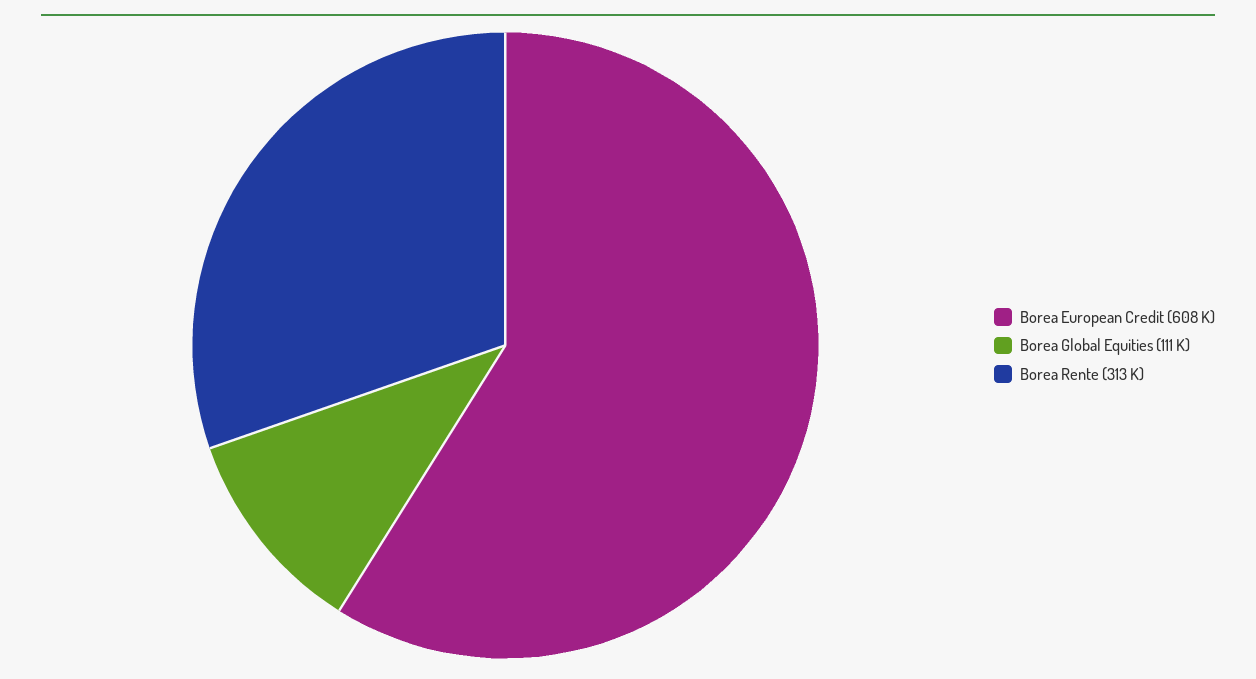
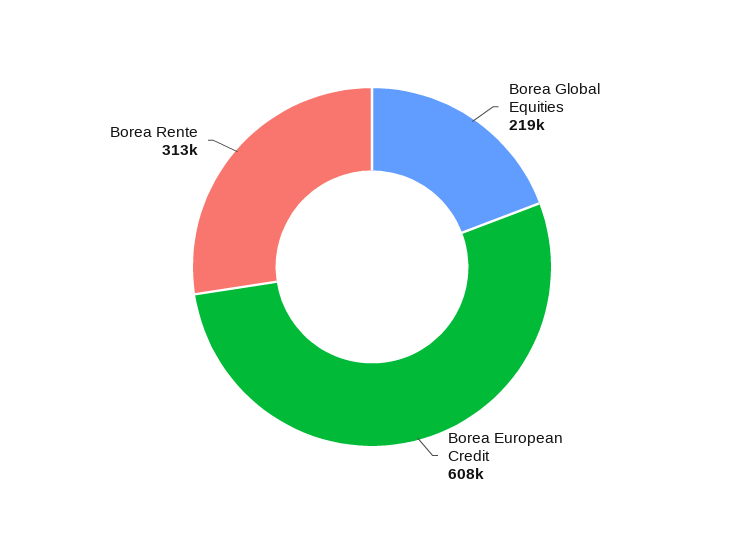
  {
    "Borea European Credit": 608000,
-   "Borea Global Equities": 111000,
+   "Borea Global Equities": 219000,
    "Borea Rente": 313000
  }

